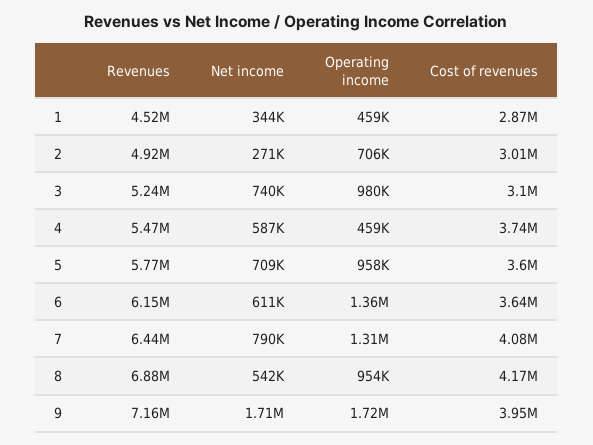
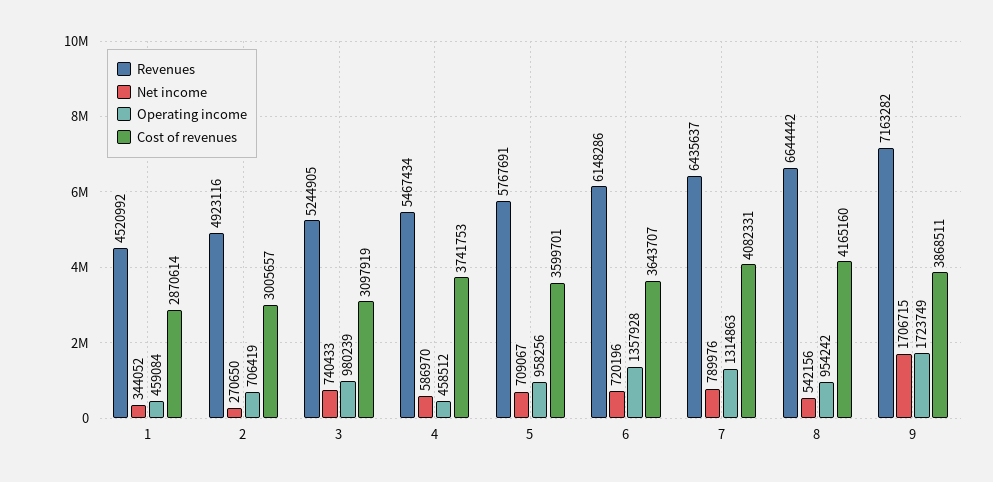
  {
    "Revenues": {
      "1": 4520992,
      "2": 4923116,
      "3": 5244905,
      "4": 5467434,
      "5": 5767691,
      "6": 6148286,
      "7": 6435637,
-     "8": 6880000,
+     "8": 6644442,
      "9": 7163282
    },
    "Net income": {
      "1": 344052,
      "2": 270650,
      "3": 740433,
      "4": 586970,
      "5": 709067,
-     "6": 611000,
+     "6": 720196,
      "7": 789976,
      "8": 542156,
      "9": 1706715
    },
    "Operating income": {
      "1": 459084,
      "2": 706419,
      "3": 980239,
      "4": 458512,
      "5": 958256,
      "6": 1357928,
      "7": 1314863,
      "8": 954242,
      "9": 1723749
    },
    "Cost of revenues": {
      "1": 2870614,
      "2": 3005657,
      "3": 3097919,
      "4": 3741753,
      "5": 3599701,
      "6": 3643707,
      "7": 4082331,
      "8": 4165160,
-     "9": 3950000
+     "9": 3868511
    }
  }

